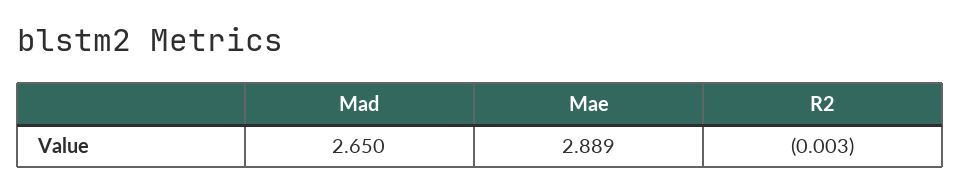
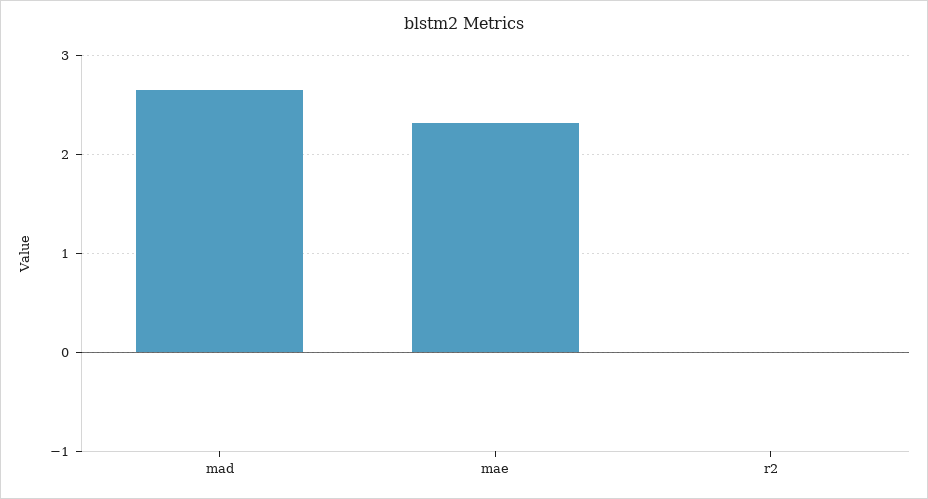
  {
    "Mad": 2.65,
-   "Mae": 2.889,
+   "Mae": 2.3,
    "R2": -0.003
  }

